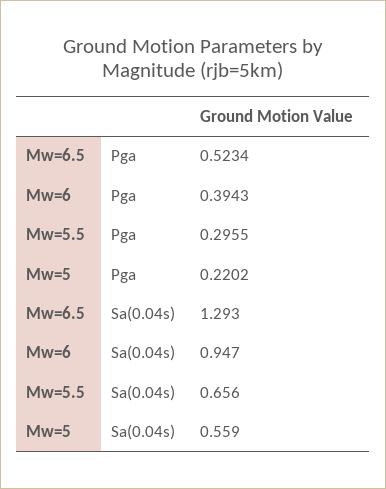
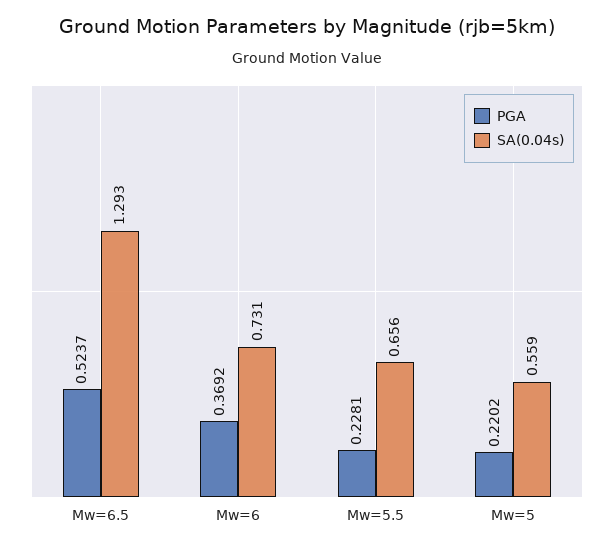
  {
    "Pga": {
-     "Mw=6.5": 0.5234,
+     "Mw=6.5": 0.5237,
-     "Mw=6": 0.3943,
+     "Mw=6": 0.3692,
-     "Mw=5.5": 0.2955,
+     "Mw=5.5": 0.2281,
      "Mw=5": 0.2202
    },
    "Sa(0.04s)": {
      "Mw=6.5": 1.293,
-     "Mw=6": 0.947,
+     "Mw=6": 0.731,
      "Mw=5.5": 0.656,
      "Mw=5": 0.559
    }
  }

